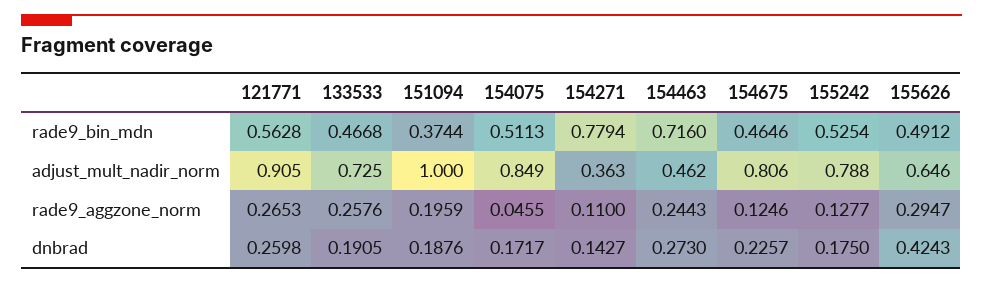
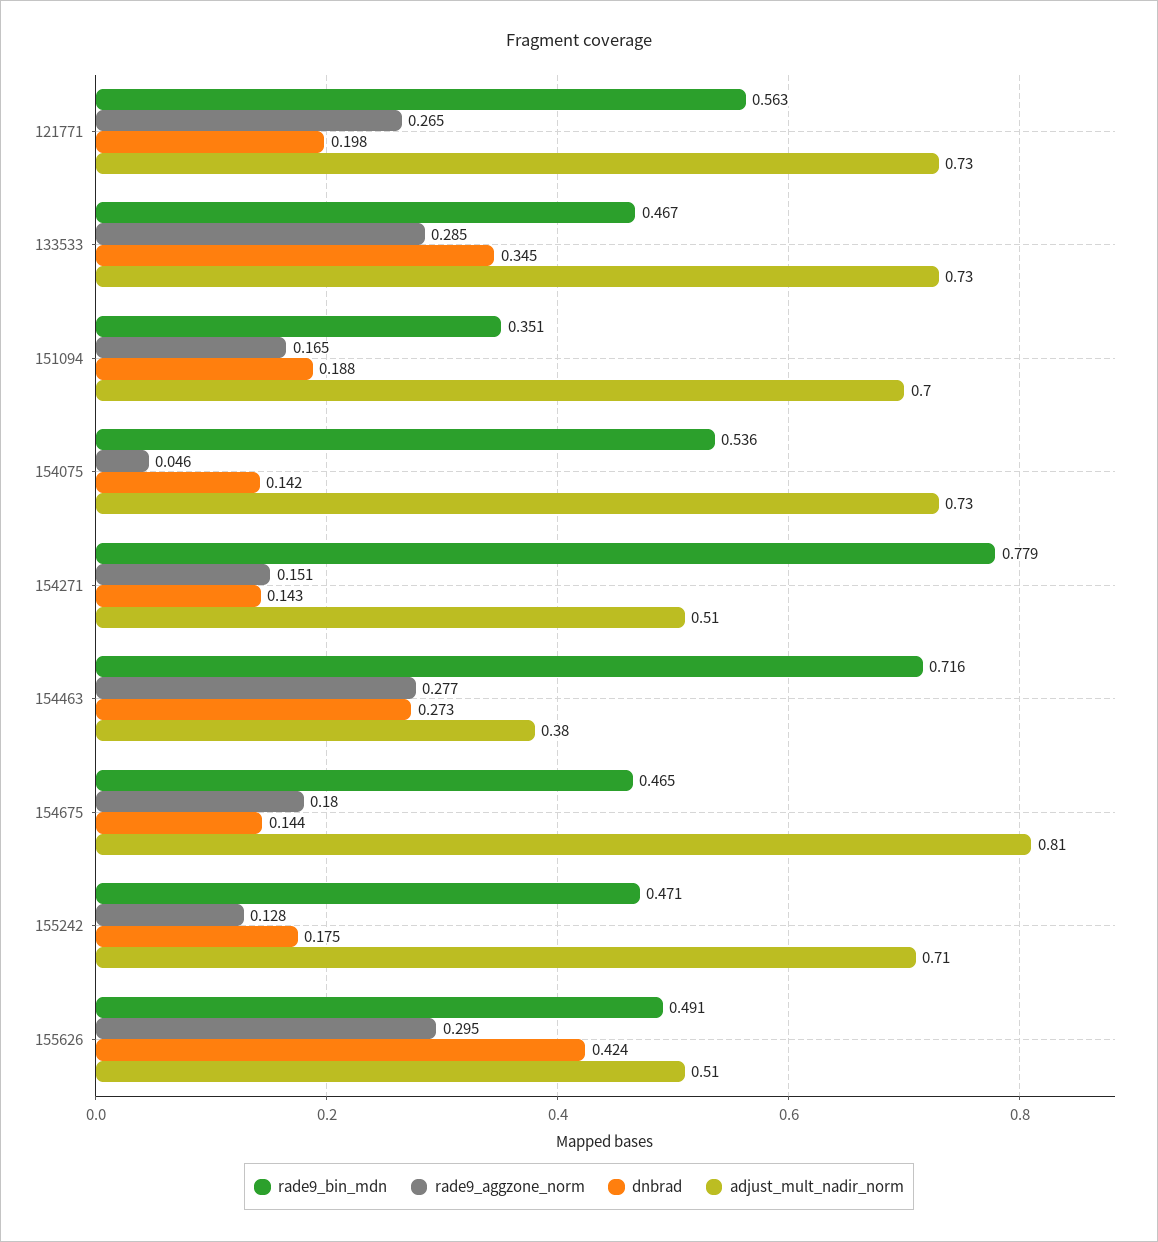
  {
    "rade9_bin_mdn": {
      "121771": 0.5628,
      "133533": 0.4668,
-     "151094": 0.3744,
+     "151094": 0.351,
-     "154075": 0.5113,
+     "154075": 0.536,
      "154271": 0.7794,
      "154463": 0.716,
      "154675": 0.4646,
-     "155242": 0.5254,
+     "155242": 0.471,
      "155626": 0.4912
    },
    "adjust_mult_nadir_norm": {
-     "121771": 0.905,
+     "121771": 0.73,
      "133533": 0.725,
-     "151094": 1,
+     "151094": 0.7,
-     "154075": 0.849,
+     "154075": 0.73,
-     "154271": 0.363,
+     "154271": 0.51,
-     "154463": 0.462,
+     "154463": 0.38,
      "154675": 0.806,
-     "155242": 0.788,
+     "155242": 0.71,
-     "155626": 0.646
+     "155626": 0.51
    },
    "rade9_aggzone_norm": {
      "121771": 0.2653,
-     "133533": 0.2576,
+     "133533": 0.285,
-     "151094": 0.1959,
+     "151094": 0.165,
      "154075": 0.0455,
-     "154271": 0.11,
+     "154271": 0.151,
-     "154463": 0.2443,
+     "154463": 0.277,
-     "154675": 0.1246,
+     "154675": 0.18,
      "155242": 0.1277,
      "155626": 0.2947
    },
    "dnbrad": {
-     "121771": 0.2598,
+     "121771": 0.198,
-     "133533": 0.1905,
+     "133533": 0.345,
      "151094": 0.1876,
-     "154075": 0.1717,
+     "154075": 0.142,
      "154271": 0.1427,
      "154463": 0.273,
-     "154675": 0.2257,
+     "154675": 0.144,
      "155242": 0.175,
      "155626": 0.4243
    }
  }

